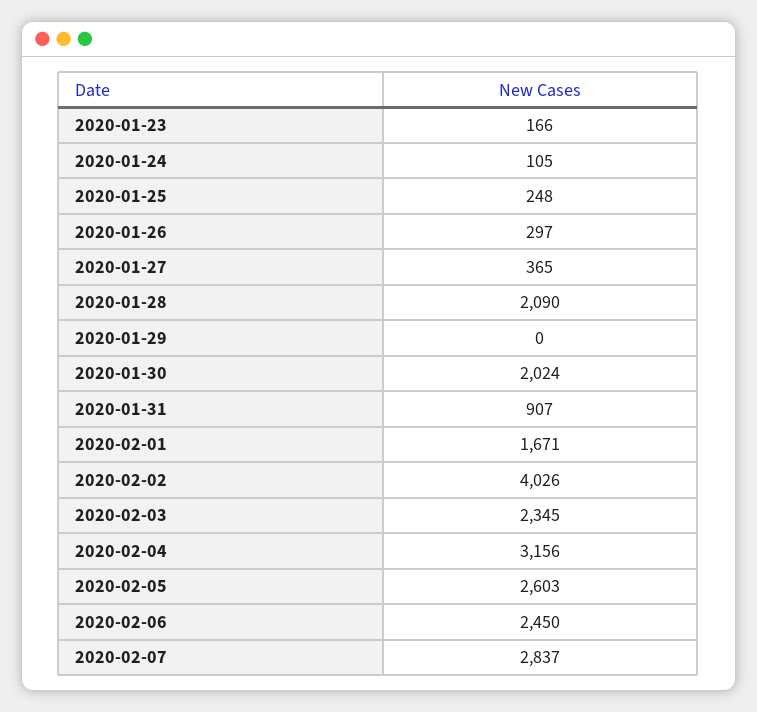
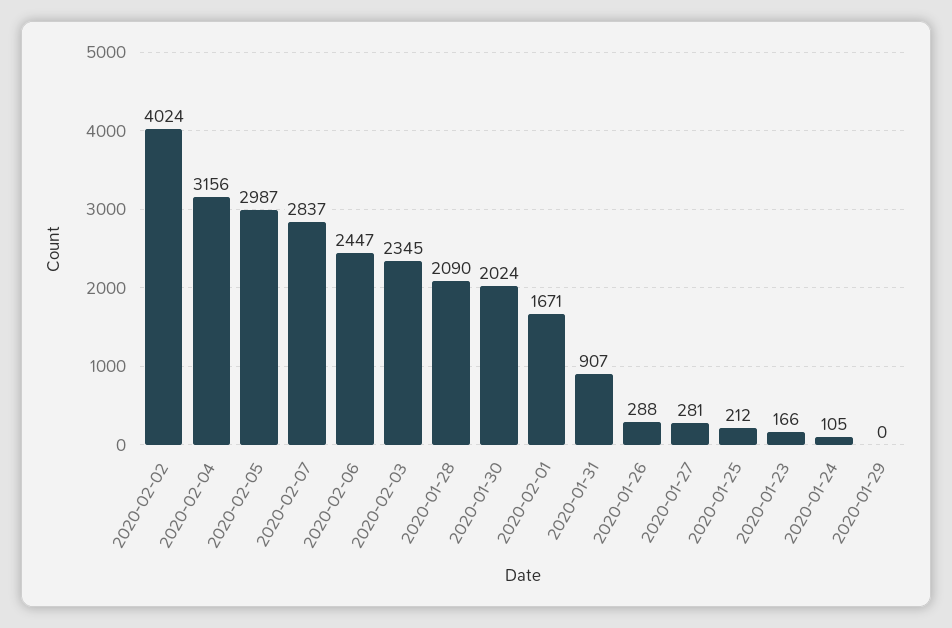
  {
    "2020-01-23": 166,
    "2020-01-24": 105,
-   "2020-01-25": 248,
+   "2020-01-25": 212,
-   "2020-01-26": 297,
+   "2020-01-26": 288,
-   "2020-01-27": 365,
+   "2020-01-27": 281,
    "2020-01-28": 2090,
    "2020-01-29": 0,
    "2020-01-30": 2024,
    "2020-01-31": 907,
    "2020-02-01": 1671,
-   "2020-02-02": 4026,
+   "2020-02-02": 4024,
    "2020-02-03": 2345,
    "2020-02-04": 3156,
-   "2020-02-05": 2603,
+   "2020-02-05": 2987,
-   "2020-02-06": 2450,
+   "2020-02-06": 2447,
    "2020-02-07": 2837
  }

